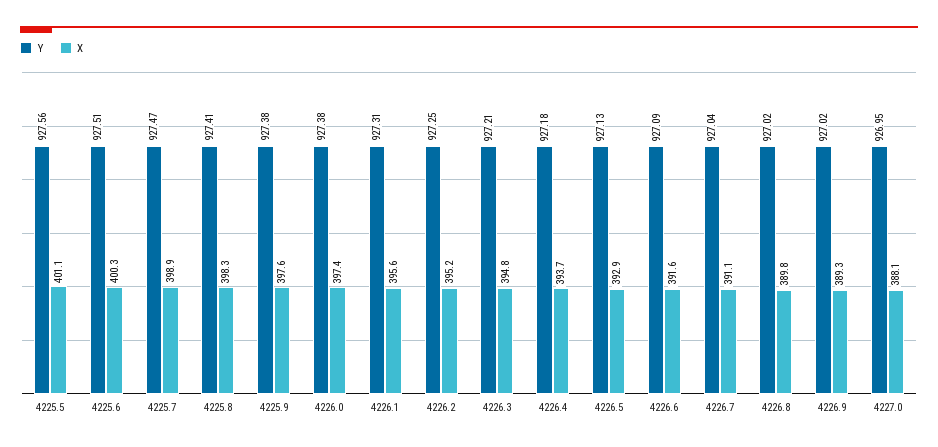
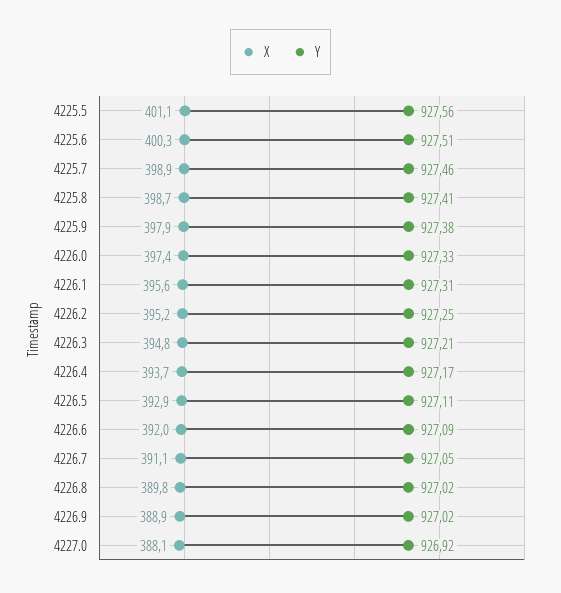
  {
    "Y": {
      "4225.5": 927.56,
      "4225.6": 927.51,
-     "4225.7": 927.47,
+     "4225.7": 927.46,
      "4225.8": 927.41,
      "4225.9": 927.38,
-     "4226.0": 927.38,
+     "4226.0": 927.33,
      "4226.1": 927.31,
      "4226.2": 927.25,
      "4226.3": 927.21,
-     "4226.4": 927.18,
+     "4226.4": 927.17,
-     "4226.5": 927.13,
+     "4226.5": 927.11,
      "4226.6": 927.09,
-     "4226.7": 927.04,
+     "4226.7": 927.05,
      "4226.8": 927.02,
      "4226.9": 927.02,
-     "4227.0": 926.95
+     "4227.0": 926.92
    },
    "X": {
      "4225.5": 401.1,
      "4225.6": 400.3,
      "4225.7": 398.9,
-     "4225.8": 398.3,
+     "4225.8": 398.7,
-     "4225.9": 397.6,
+     "4225.9": 397.9,
      "4226.0": 397.4,
      "4226.1": 395.6,
      "4226.2": 395.2,
      "4226.3": 394.8,
      "4226.4": 393.7,
      "4226.5": 392.9,
-     "4226.6": 391.6,
+     "4226.6": 392,
      "4226.7": 391.1,
      "4226.8": 389.8,
-     "4226.9": 389.3,
+     "4226.9": 388.9,
      "4227.0": 388.1
    }
  }

